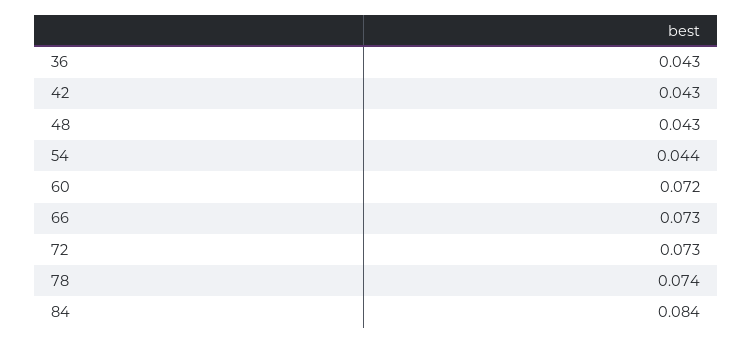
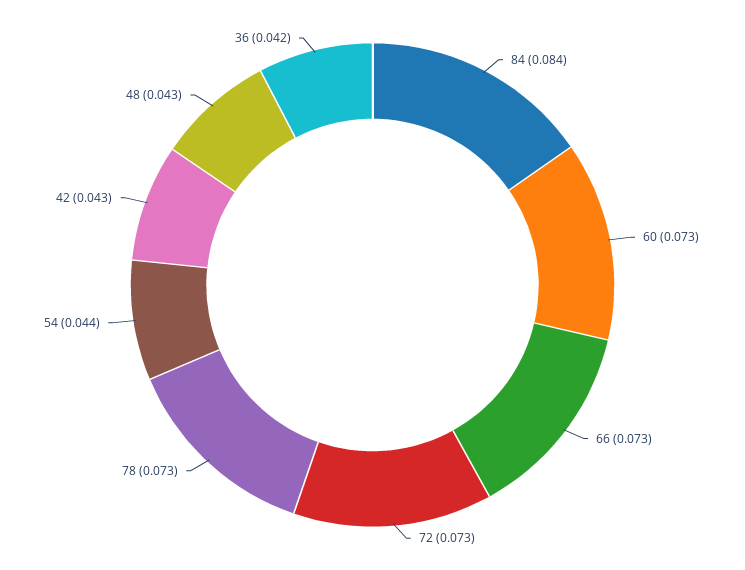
  {
-   "36": 0.043,
+   "36": 0.042,
    "42": 0.043,
    "48": 0.043,
    "54": 0.044,
-   "60": 0.072,
+   "60": 0.073,
    "66": 0.073,
    "72": 0.073,
-   "78": 0.074,
+   "78": 0.073,
    "84": 0.084
  }

